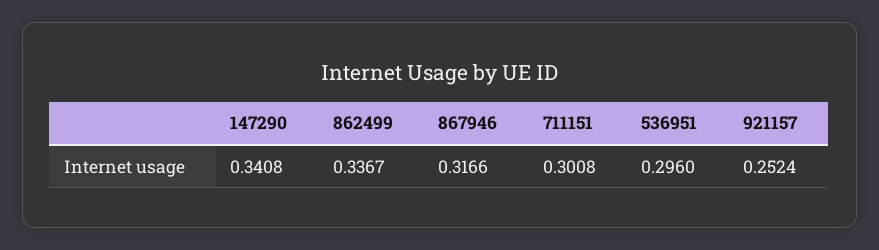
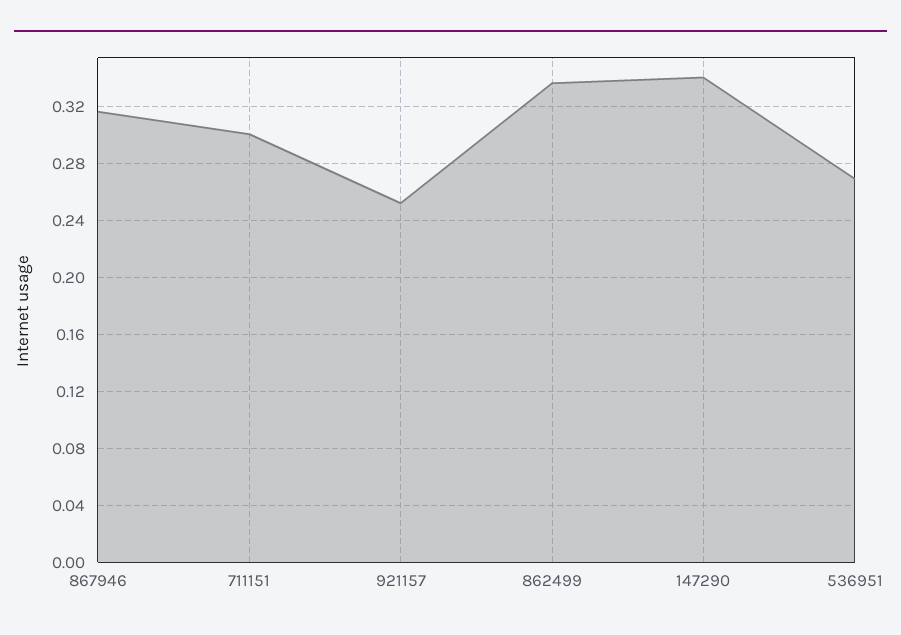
  {
    "147290": 0.3408,
    "862499": 0.3367,
    "867946": 0.3166,
    "711151": 0.3008,
-   "536951": 0.296,
+   "536951": 0.27,
    "921157": 0.2524
  }

